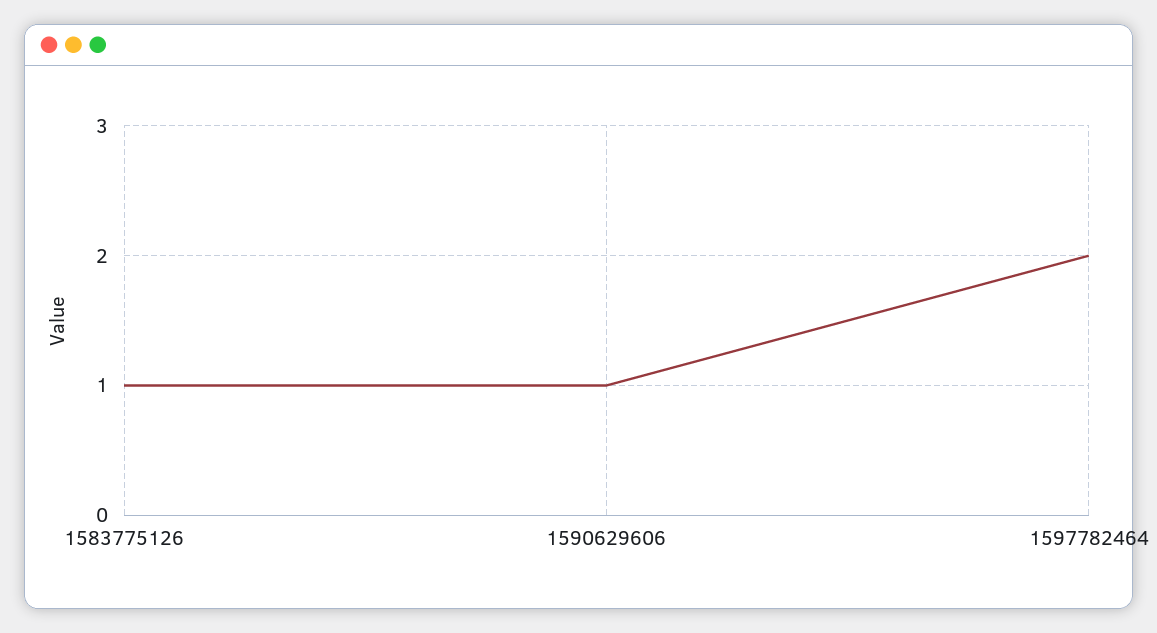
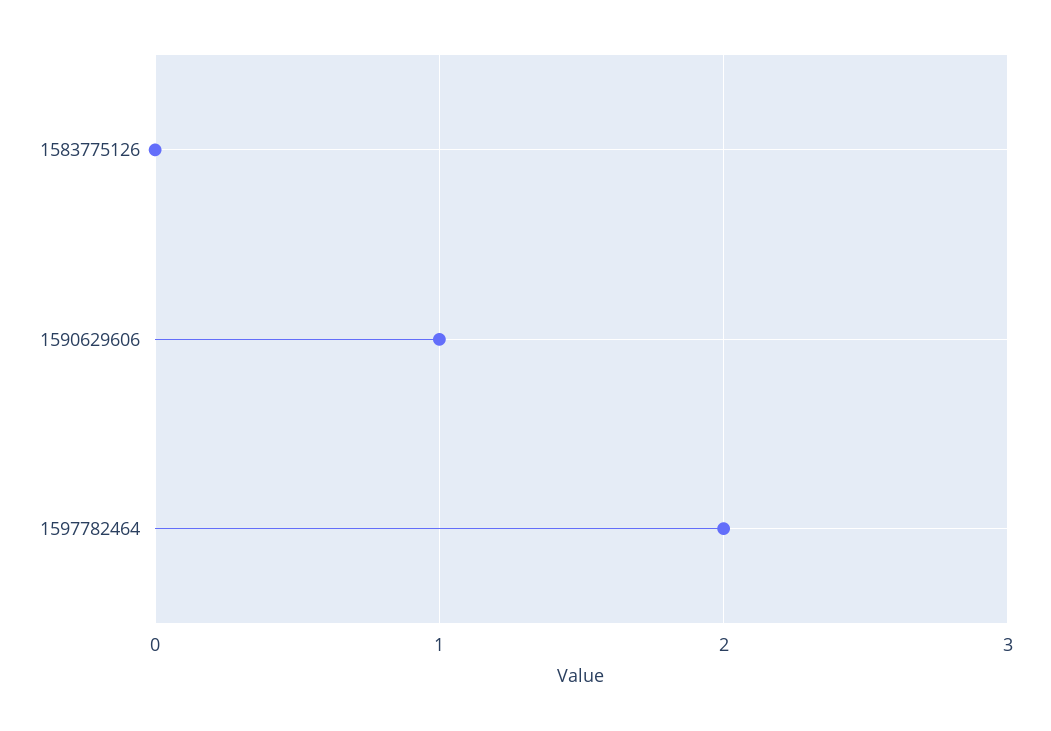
  {
-   "1583775126": 1,
+   "1583775126": 0,
    "1590629606": 1,
    "1597782464": 2
  }

